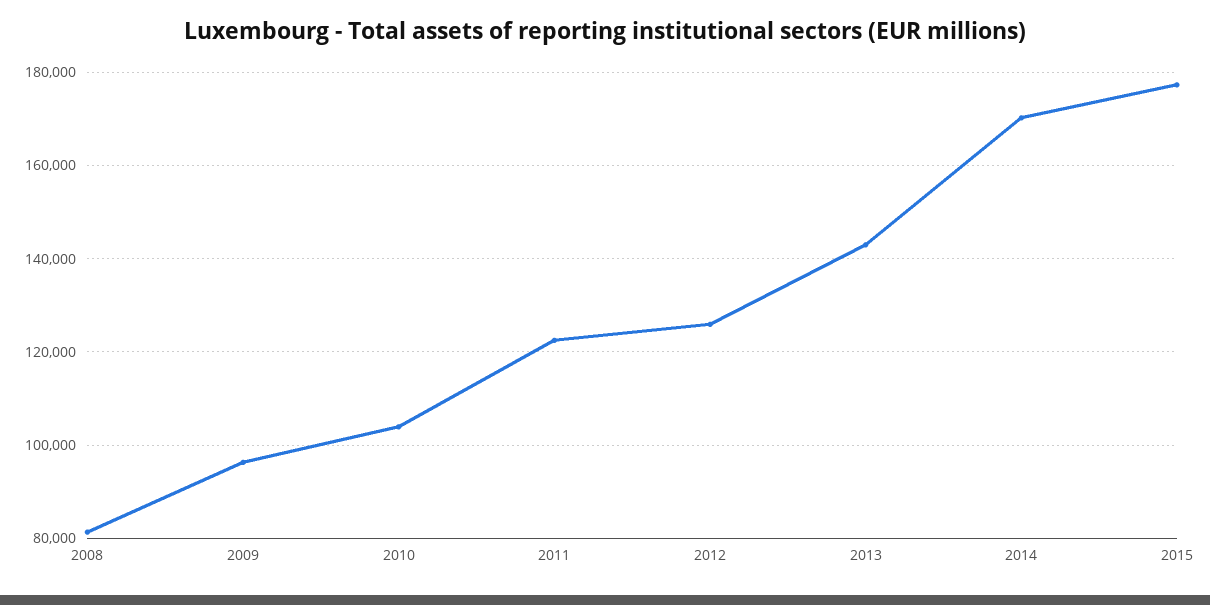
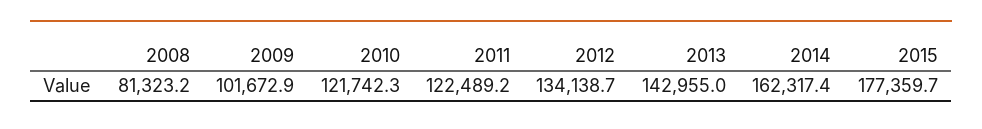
  {
    "2008": 81323.2,
-   "2009": 96000,
+   "2009": 101672.9,
-   "2010": 104000,
+   "2010": 121742.3,
    "2011": 122489.2,
-   "2012": 126000,
+   "2012": 134138.7,
    "2013": 142955,
-   "2014": 170000,
+   "2014": 162317.4,
    "2015": 177359.7
  }

